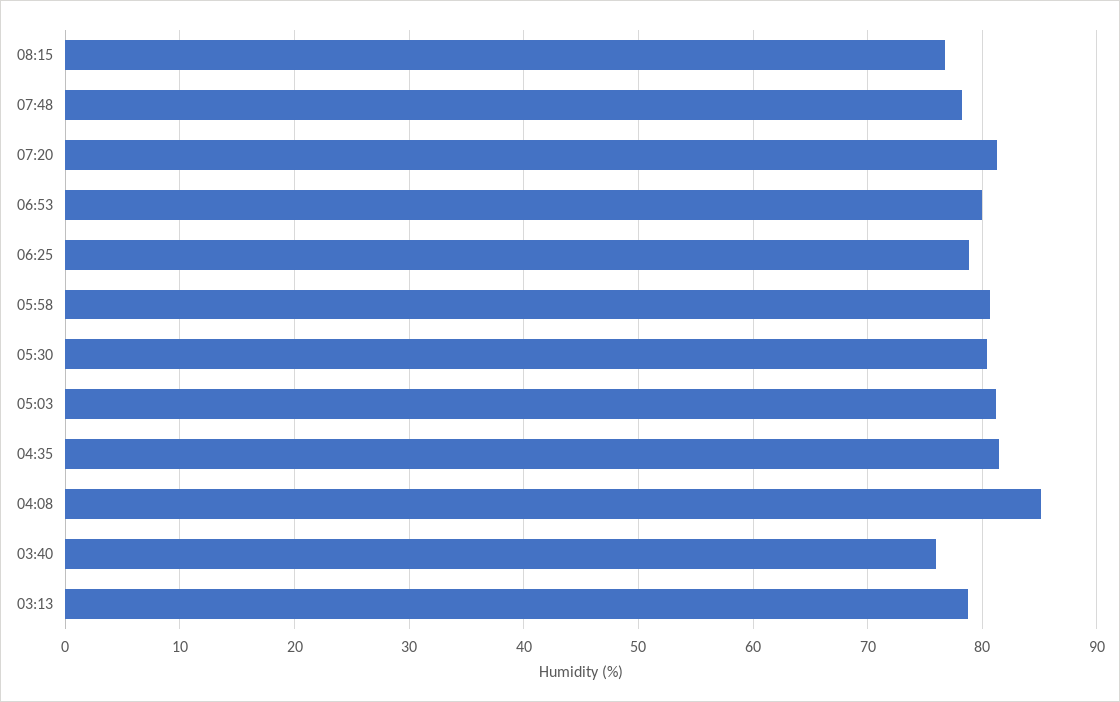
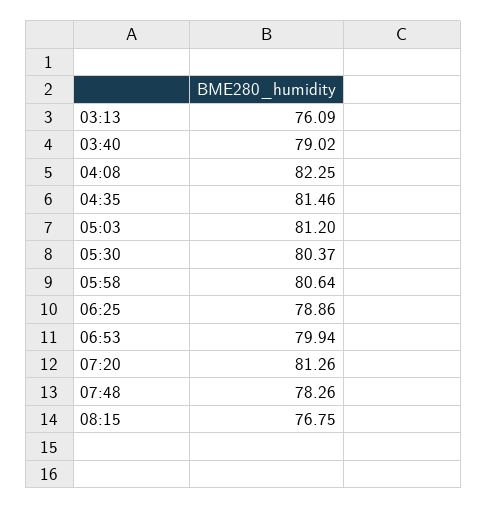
  {
    "08:15": 76.75,
    "07:48": 78.26,
    "07:20": 81.26,
    "06:53": 79.94,
    "06:25": 78.86,
    "05:58": 80.64,
    "05:30": 80.37,
    "05:03": 81.2,
    "04:35": 81.46,
-   "04:08": 85,
+   "04:08": 82.25,
-   "03:40": 76,
+   "03:40": 79.02,
-   "03:13": 79
+   "03:13": 76.09
  }

